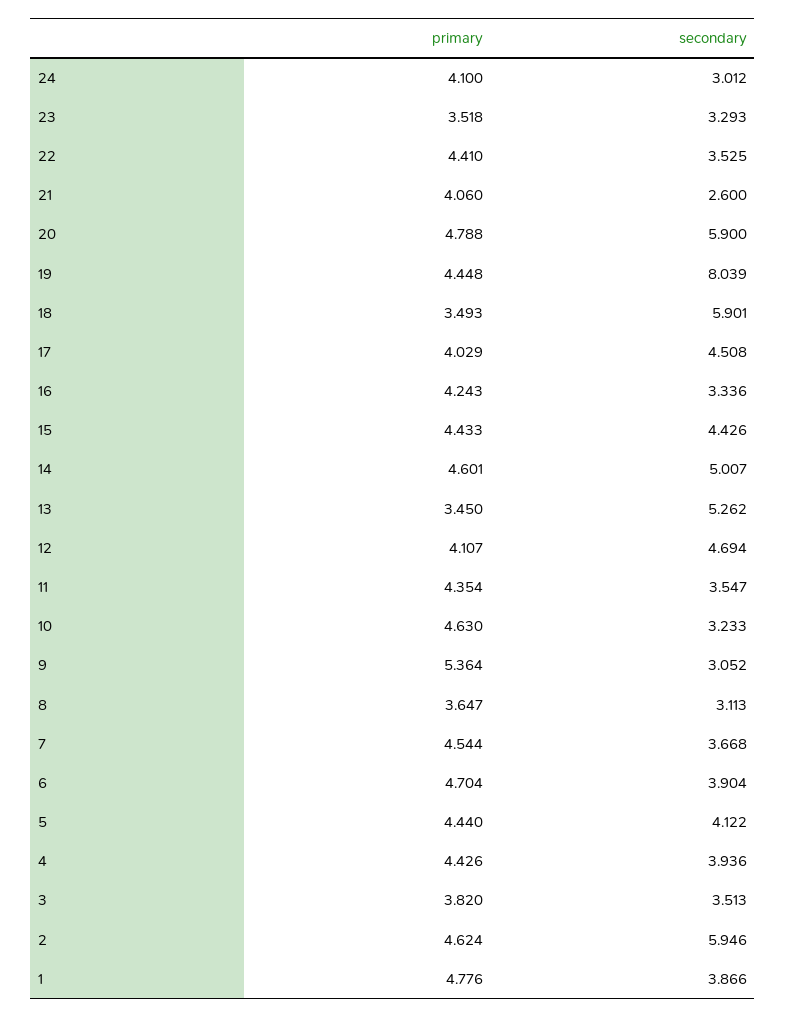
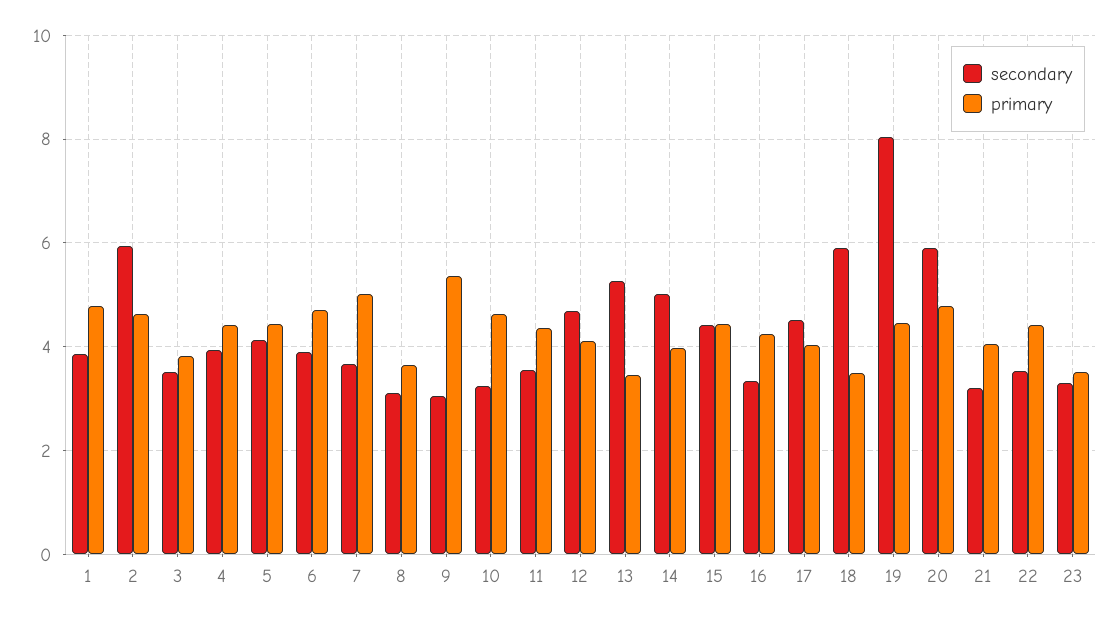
  {
    "primary": {
-     "24": 4.1,
      "23": 3.518,
      "22": 4.41,
      "21": 4.06,
      "20": 4.788,
      "19": 4.448,
      "18": 3.493,
      "17": 4.029,
      "16": 4.243,
      "15": 4.433,
-     "14": 4.601,
+     "14": 4,
      "13": 3.45,
      "12": 4.107,
      "11": 4.354,
      "10": 4.63,
      "9": 5.364,
      "8": 3.647,
-     "7": 4.544,
+     "7": 5,
      "6": 4.704,
      "5": 4.44,
      "4": 4.426,
      "3": 3.82,
      "2": 4.624,
      "1": 4.776
    },
    "secondary": {
-     "24": 3.012,
      "23": 3.293,
      "22": 3.525,
-     "21": 2.6,
+     "21": 3.2,
      "20": 5.9,
      "19": 8.039,
      "18": 5.901,
      "17": 4.508,
      "16": 3.336,
      "15": 4.426,
      "14": 5.007,
      "13": 5.262,
      "12": 4.694,
      "11": 3.547,
      "10": 3.233,
      "9": 3.052,
      "8": 3.113,
      "7": 3.668,
      "6": 3.904,
      "5": 4.122,
      "4": 3.936,
      "3": 3.513,
      "2": 5.946,
      "1": 3.866
    }
  }

